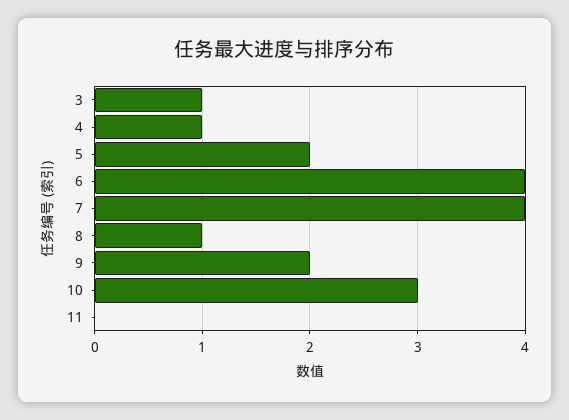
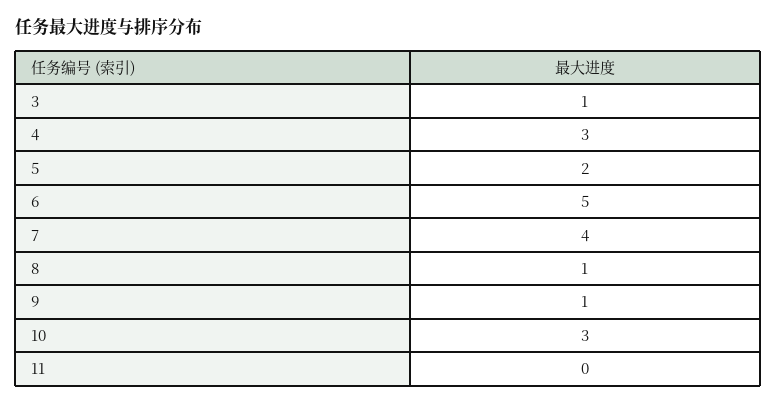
  {
    "3": 1,
-   "4": 1,
+   "4": 3,
    "5": 2,
-   "6": 4,
+   "6": 5,
    "7": 4,
    "8": 1,
-   "9": 2,
+   "9": 1,
    "10": 3,
    "11": 0
  }

